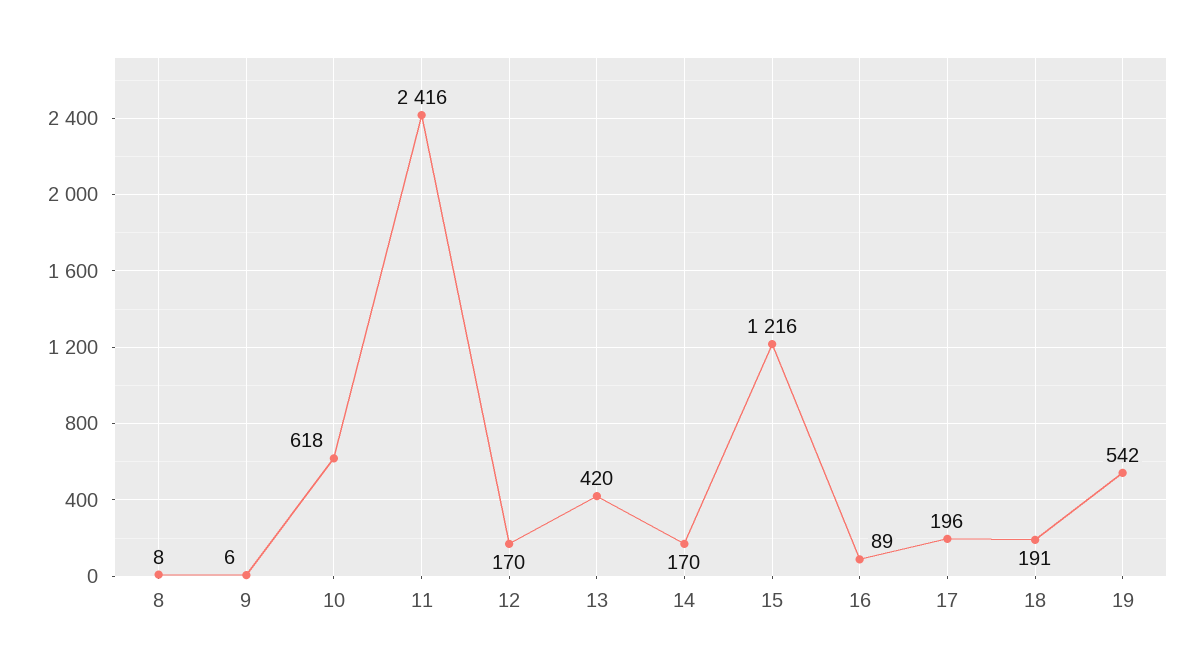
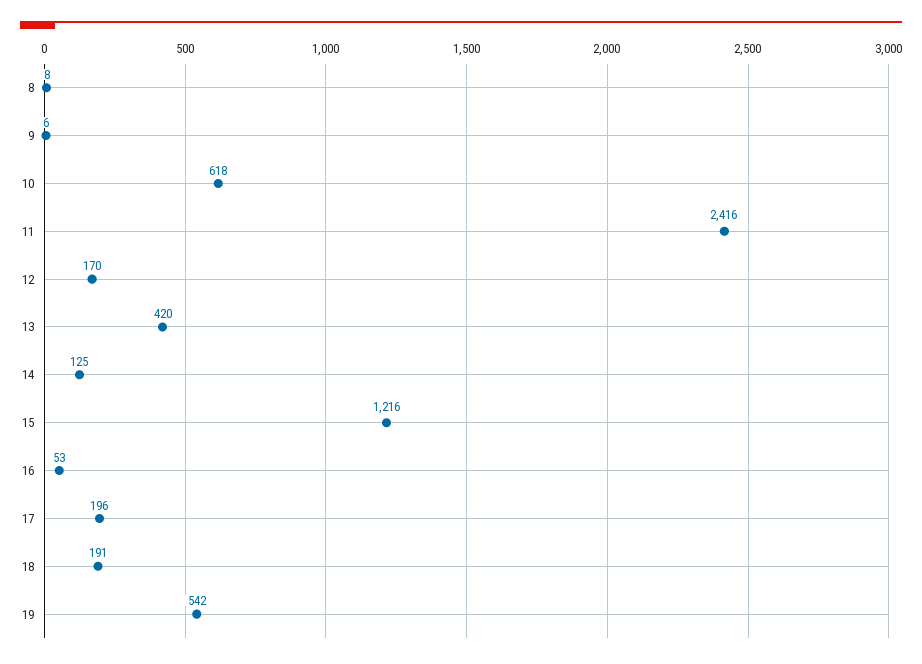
  {
    "8": 8,
    "9": 6,
    "10": 618,
    "11": 2416,
    "12": 170,
    "13": 420,
-   "14": 170,
+   "14": 125,
    "15": 1216,
-   "16": 89,
+   "16": 53,
    "17": 196,
    "18": 191,
    "19": 542
  }

